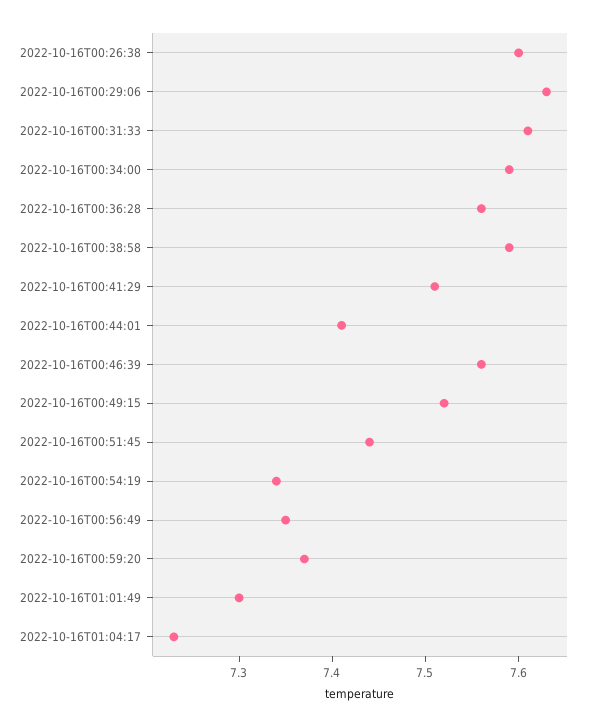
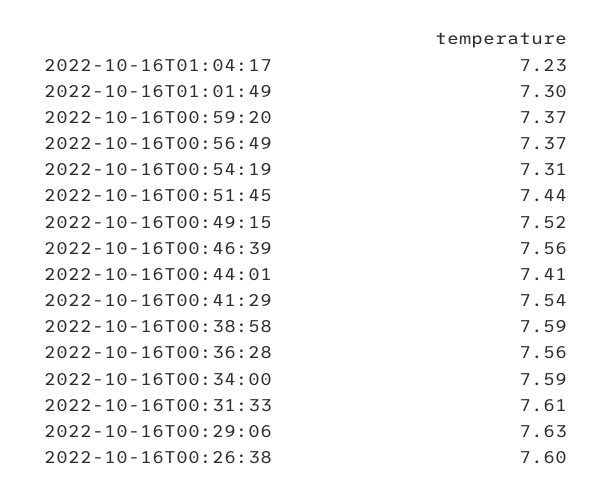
  {
    "2022-10-16T00:26:38": 7.6,
    "2022-10-16T00:29:06": 7.63,
    "2022-10-16T00:31:33": 7.61,
    "2022-10-16T00:34:00": 7.59,
    "2022-10-16T00:36:28": 7.56,
    "2022-10-16T00:38:58": 7.59,
-   "2022-10-16T00:41:29": 7.51,
+   "2022-10-16T00:41:29": 7.54,
    "2022-10-16T00:44:01": 7.41,
    "2022-10-16T00:46:39": 7.56,
    "2022-10-16T00:49:15": 7.52,
    "2022-10-16T00:51:45": 7.44,
-   "2022-10-16T00:54:19": 7.34,
+   "2022-10-16T00:54:19": 7.31,
-   "2022-10-16T00:56:49": 7.35,
+   "2022-10-16T00:56:49": 7.37,
    "2022-10-16T00:59:20": 7.37,
    "2022-10-16T01:01:49": 7.3,
    "2022-10-16T01:04:17": 7.23
  }

